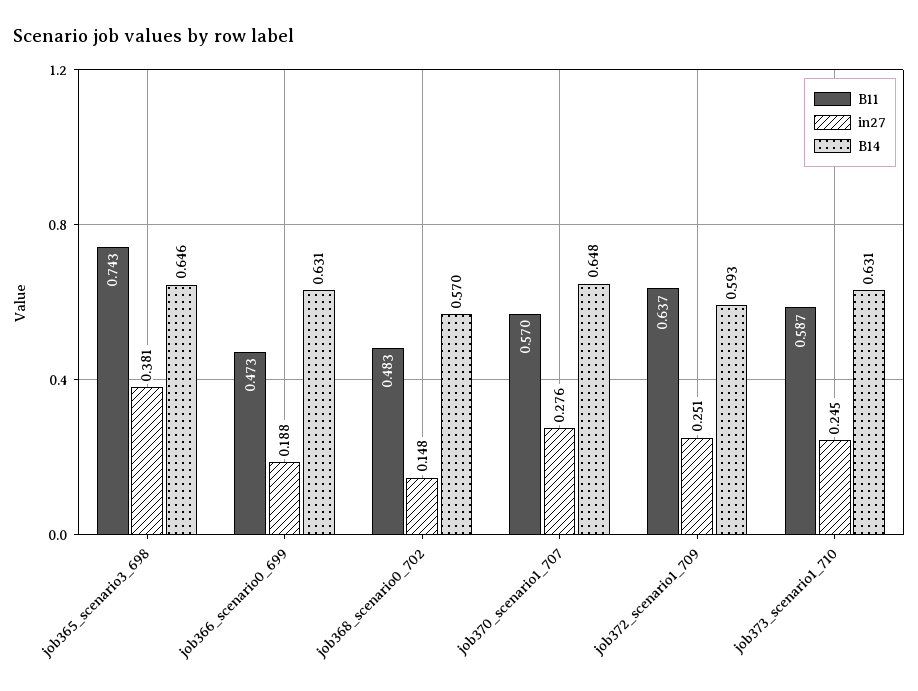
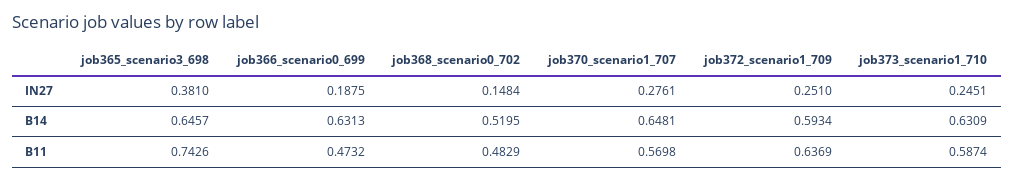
  {
    "B11": {
      "job365_scenario3_698": 0.7426,
      "job366_scenario0_699": 0.4732,
      "job368_scenario0_702": 0.4829,
      "job370_scenario1_707": 0.5698,
      "job372_scenario1_709": 0.6369,
      "job373_scenario1_710": 0.5874
    },
    "in27": {
      "job365_scenario3_698": 0.381,
      "job366_scenario0_699": 0.1875,
      "job368_scenario0_702": 0.1484,
      "job370_scenario1_707": 0.2761,
      "job372_scenario1_709": 0.251,
      "job373_scenario1_710": 0.2451
    },
    "B14": {
      "job365_scenario3_698": 0.6457,
      "job366_scenario0_699": 0.6313,
-     "job368_scenario0_702": 0.57,
+     "job368_scenario0_702": 0.5195,
      "job370_scenario1_707": 0.6481,
      "job372_scenario1_709": 0.5934,
      "job373_scenario1_710": 0.6309
    }
  }

